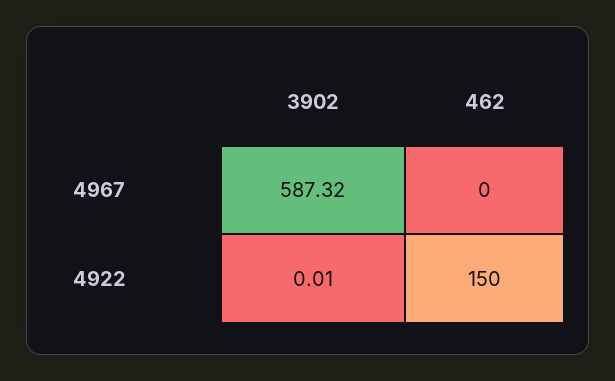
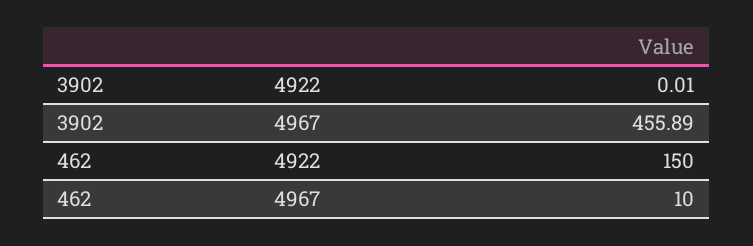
  {
    "3902": {
-     "4967": 587.32,
+     "4967": 455.89,
      "4922": 0.01
    },
    "462": {
-     "4967": 0,
+     "4967": 10,
      "4922": 150
    }
  }

